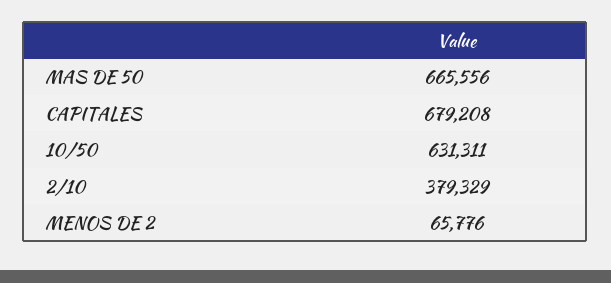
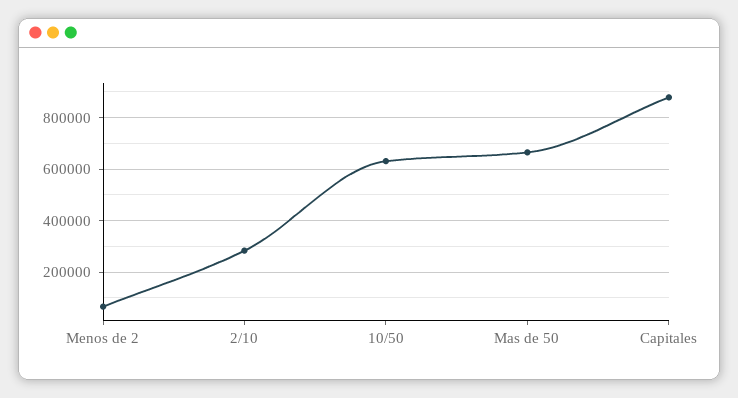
  {
    "MAS DE 50": 665556,
-   "CAPITALES": 679208,
+   "CAPITALES": 875000,
    "10/50": 631311,
-   "2/10": 379329,
+   "2/10": 275000,
    "MENOS DE 2": 65776
  }

